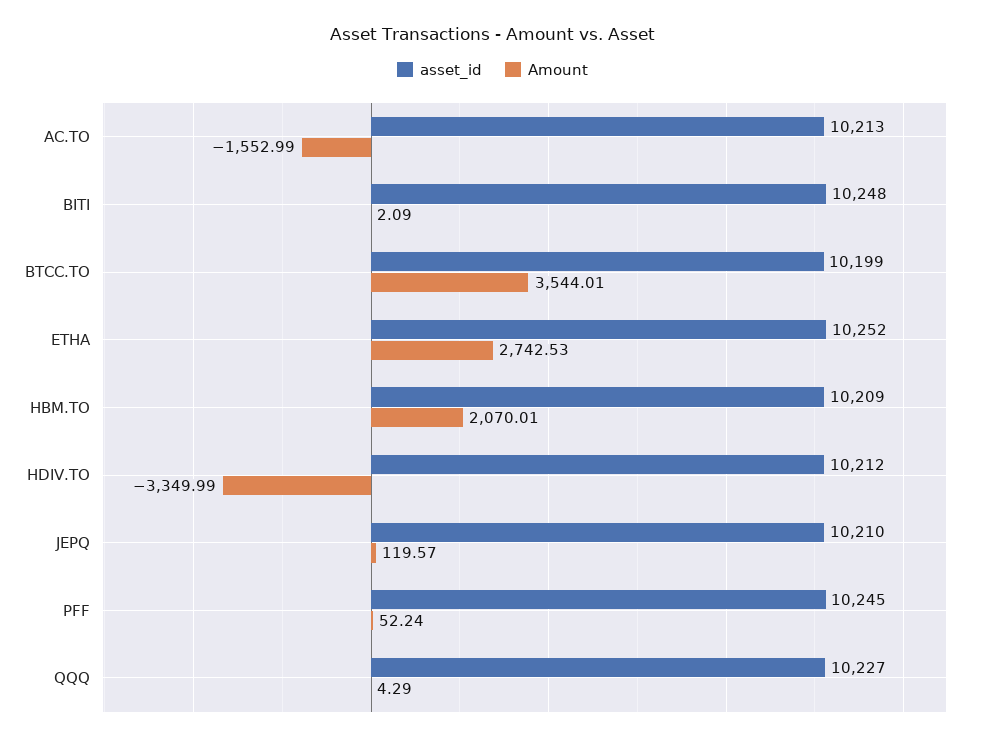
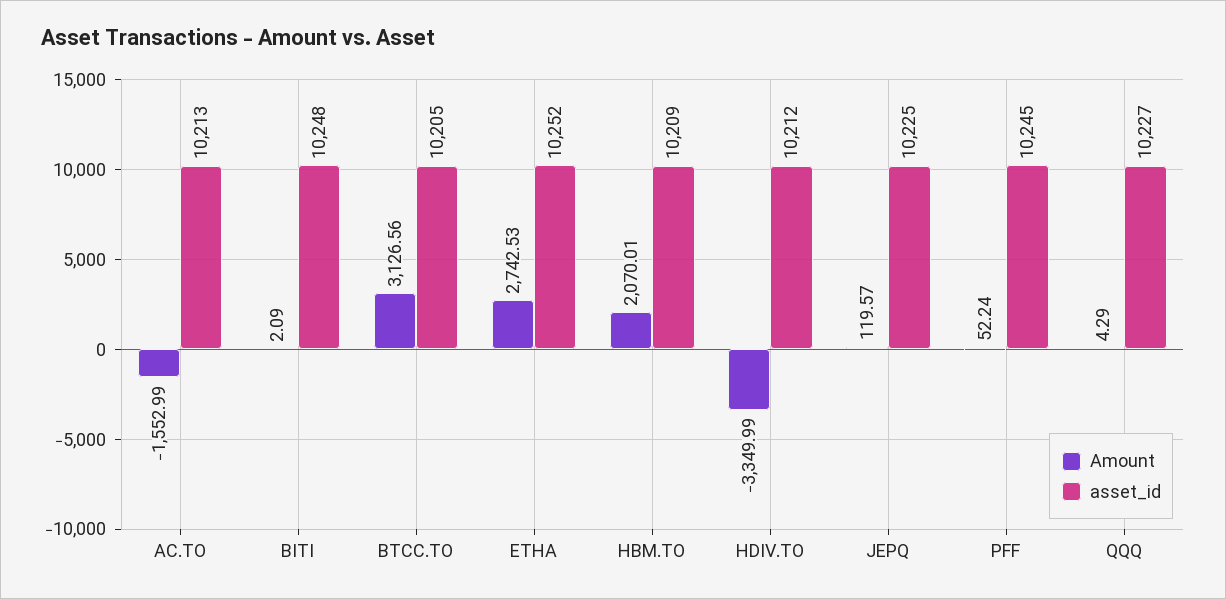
  {
    "asset_id": {
      "AC.TO": 10213,
      "BITI": 10248,
-     "BTCC.TO": 10199,
+     "BTCC.TO": 10205,
      "ETHA": 10252,
      "HBM.TO": 10209,
      "HDIV.TO": 10212,
-     "JEPQ": 10210,
+     "JEPQ": 10225,
      "PFF": 10245,
      "QQQ": 10227
    },
    "Amount": {
      "AC.TO": -1552.99,
      "BITI": 2.09,
-     "BTCC.TO": 3544.01,
+     "BTCC.TO": 3126.56,
      "ETHA": 2742.53,
      "HBM.TO": 2070.01,
      "HDIV.TO": -3349.99,
      "JEPQ": 119.57,
      "PFF": 52.24,
      "QQQ": 4.29
    }
  }

